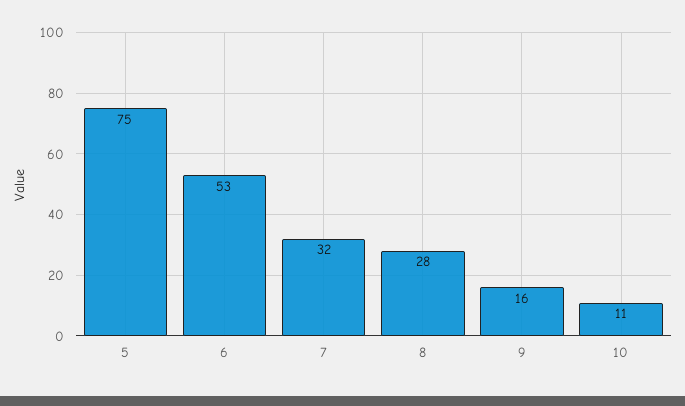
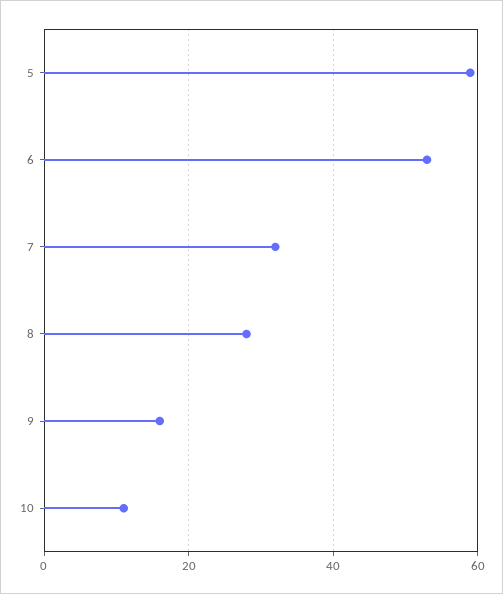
  {
-   "5": 75,
+   "5": 60,
    "6": 53,
    "7": 32,
    "8": 28,
    "9": 16,
    "10": 11
  }

